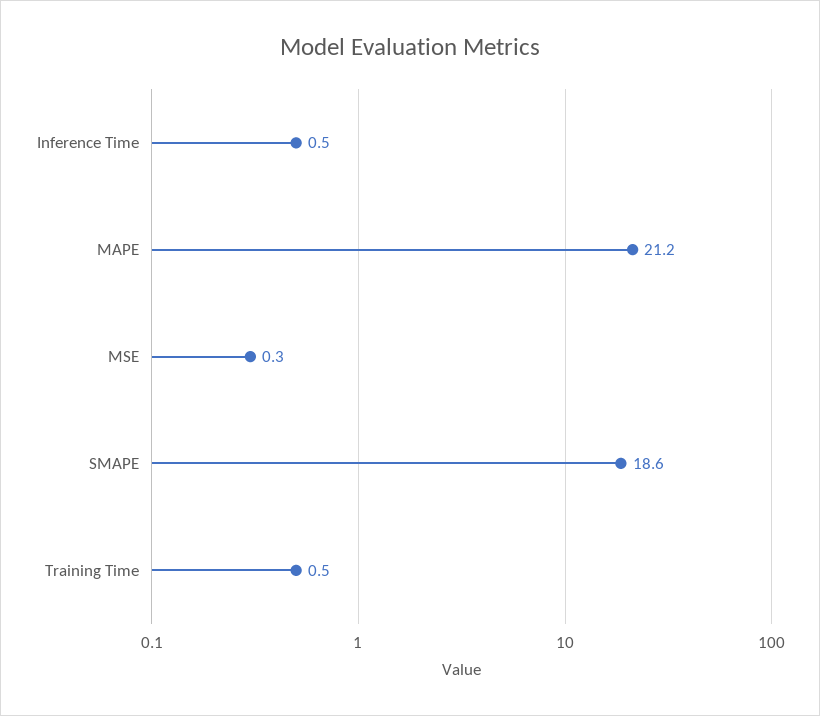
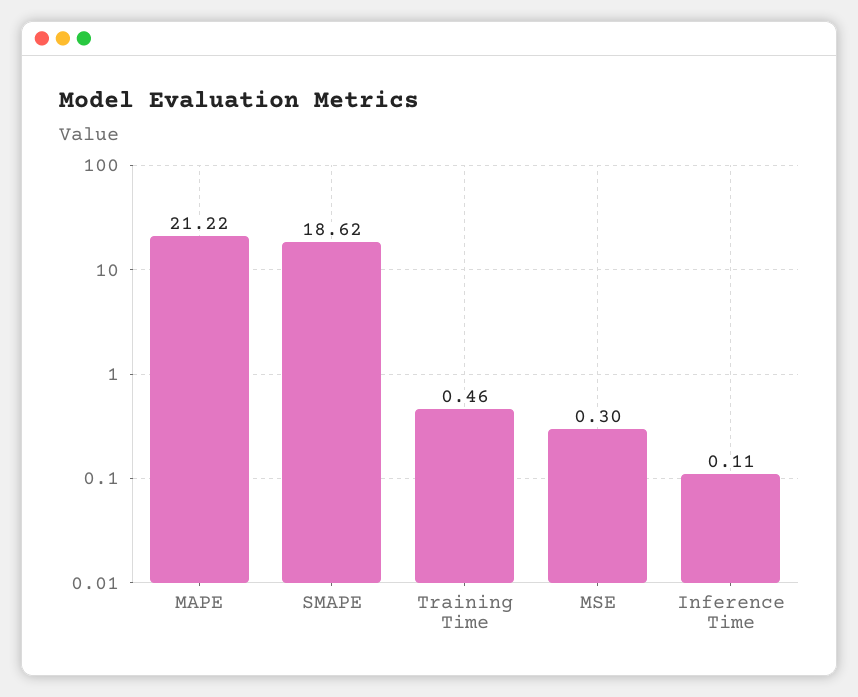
  {
-   "Inference Time": 0.5,
+   "Inference Time": 0.11,
    "MAPE": 21.22,
    "MSE": 0.3,
    "SMAPE": 18.62,
    "Training Time": 0.46
  }

